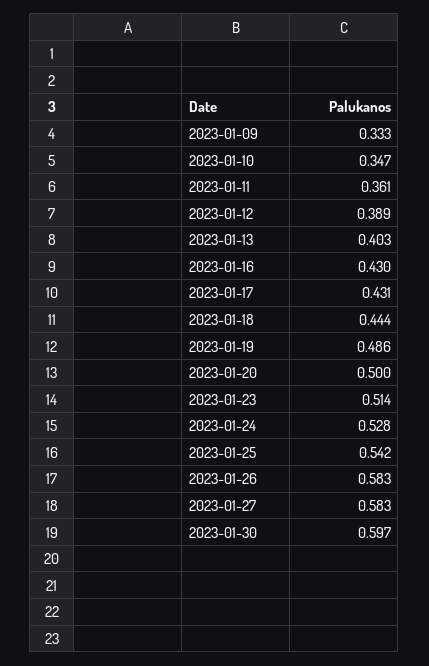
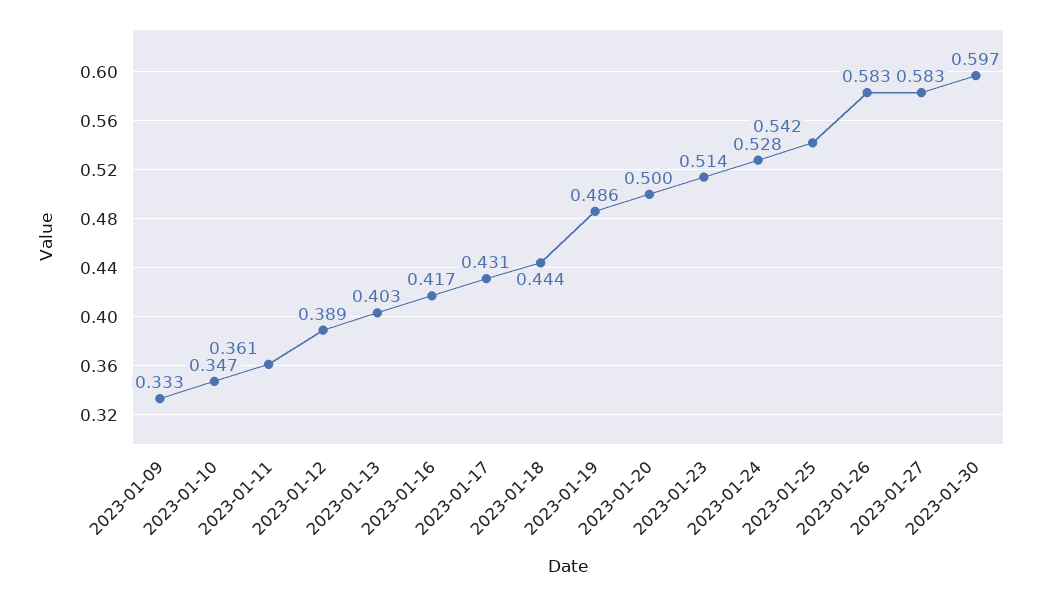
  {
    "2023-01-09": 0.333,
    "2023-01-10": 0.347,
    "2023-01-11": 0.361,
    "2023-01-12": 0.389,
    "2023-01-13": 0.403,
-   "2023-01-16": 0.43,
+   "2023-01-16": 0.417,
    "2023-01-17": 0.431,
    "2023-01-18": 0.444,
    "2023-01-19": 0.486,
    "2023-01-20": 0.5,
    "2023-01-23": 0.514,
    "2023-01-24": 0.528,
    "2023-01-25": 0.542,
    "2023-01-26": 0.583,
    "2023-01-27": 0.583,
    "2023-01-30": 0.597
  }

